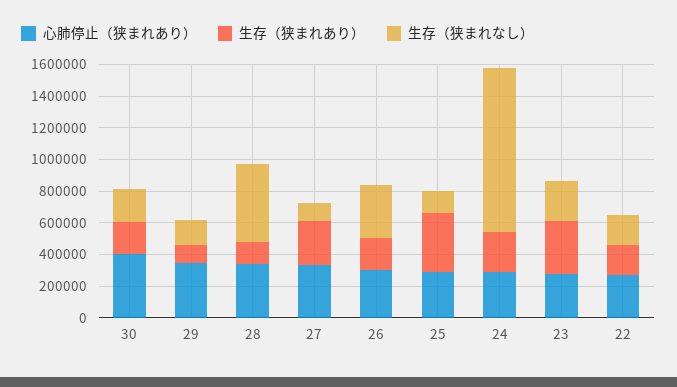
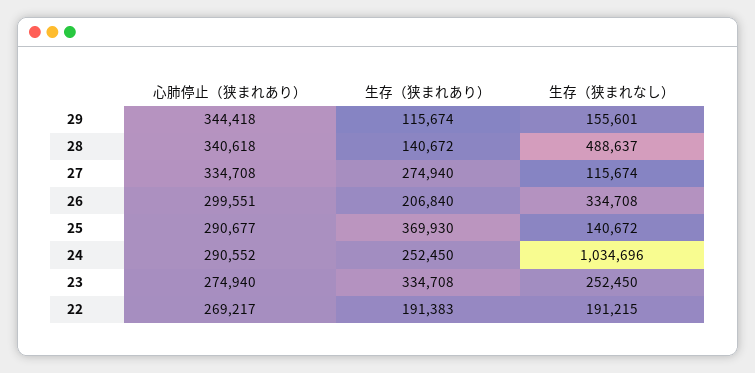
  {
    "心肺停止（狭まれあり）": {
-     "30": 400000,
      "29": 344418,
      "28": 340618,
      "27": 334708,
      "26": 299551,
      "25": 290677,
      "24": 290552,
      "23": 274940,
      "22": 269217
    },
    "生存（狭まれあり）": {
-     "30": 200000,
      "29": 115674,
      "28": 140672,
      "27": 274940,
      "26": 206840,
      "25": 369930,
      "24": 252450,
      "23": 334708,
      "22": 191383
    },
    "生存（狭まれなし）": {
-     "30": 200000,
      "29": 155601,
      "28": 488637,
      "27": 115674,
      "26": 334708,
      "25": 140672,
      "24": 1034696,
      "23": 252450,
      "22": 191215
    }
  }

